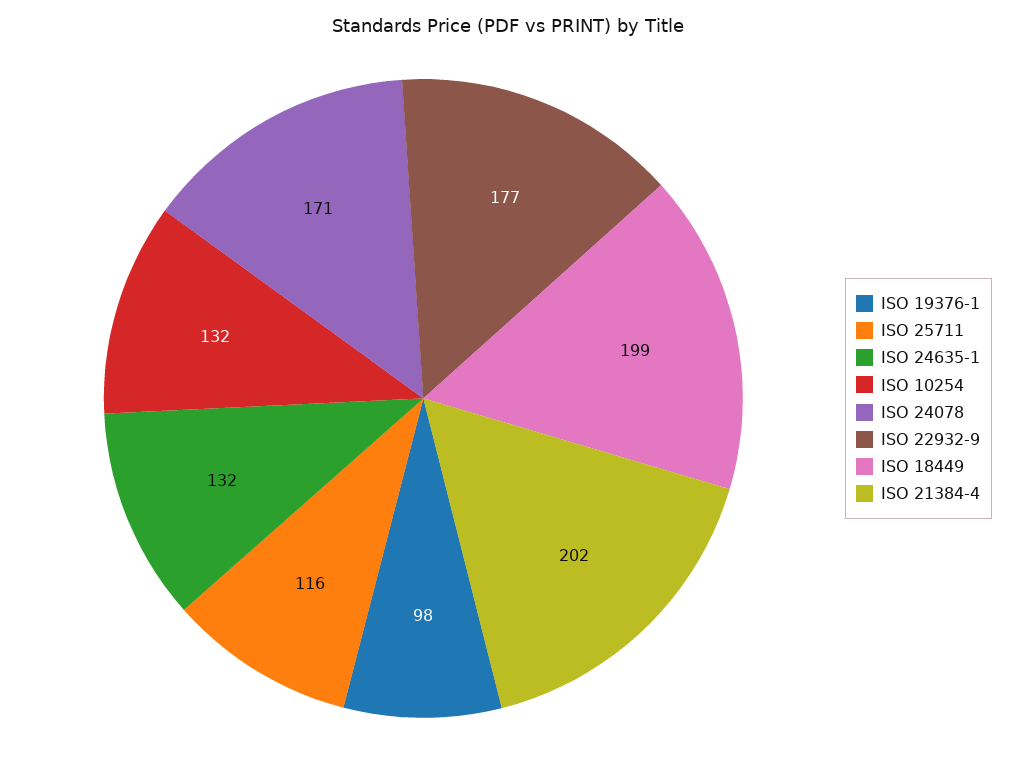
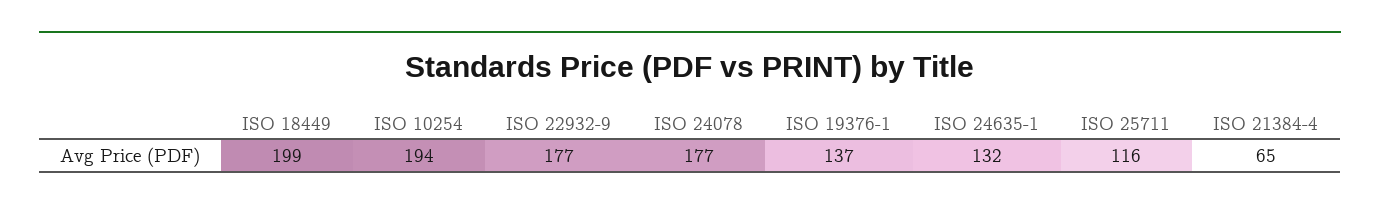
  {
-   "ISO 19376-1": 98,
+   "ISO 19376-1": 137,
    "ISO 25711": 116,
    "ISO 24635-1": 132,
-   "ISO 10254": 132,
+   "ISO 10254": 194,
-   "ISO 24078": 171,
+   "ISO 24078": 177,
    "ISO 22932-9": 177,
    "ISO 18449": 199,
-   "ISO 21384-4": 202
+   "ISO 21384-4": 65
  }

